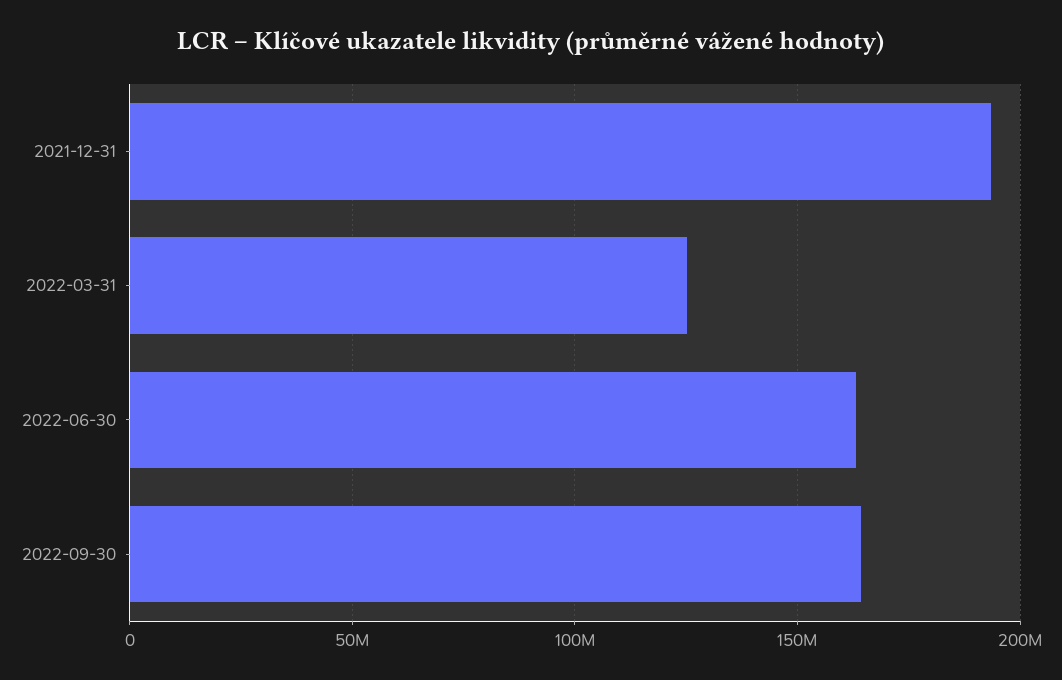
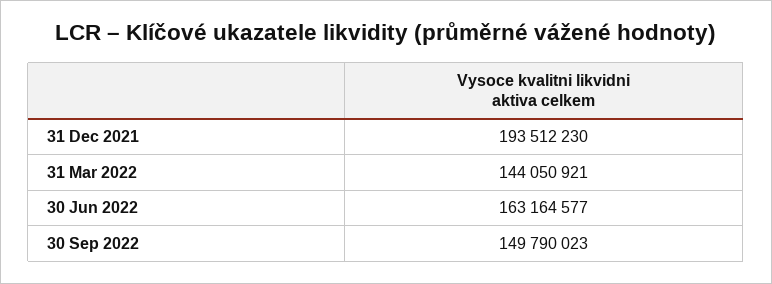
  {
    "2021-12-31": 193512230,
-   "2022-03-31": 125000000,
+   "2022-03-31": 144050921,
    "2022-06-30": 163164577,
-   "2022-09-30": 165000000
+   "2022-09-30": 149790023
  }

